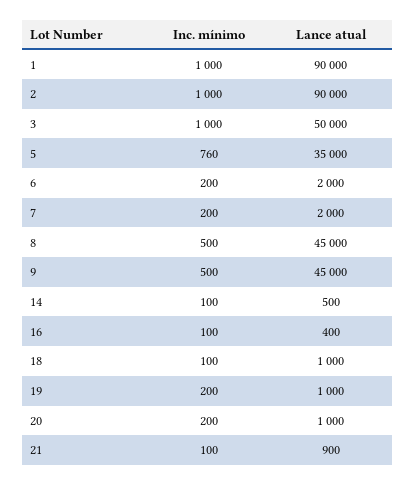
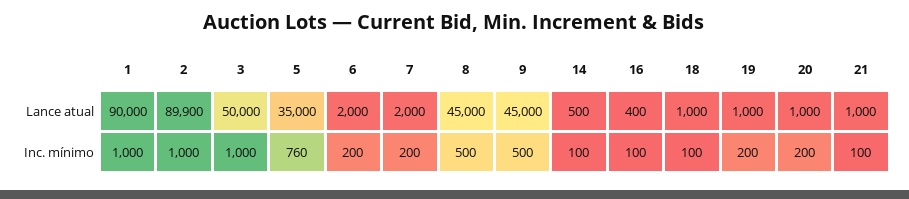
  {
    "Inc. mínimo": {
      "1": 1000,
      "2": 1000,
      "3": 1000,
      "5": 760,
      "6": 200,
      "7": 200,
      "8": 500,
      "9": 500,
      "14": 100,
      "16": 100,
      "18": 100,
      "19": 200,
      "20": 200,
      "21": 100
    },
    "Lance atual": {
      "1": 90000,
-     "2": 90000,
+     "2": 89900,
      "3": 50000,
      "5": 35000,
      "6": 2000,
      "7": 2000,
      "8": 45000,
      "9": 45000,
      "14": 500,
      "16": 400,
      "18": 1000,
      "19": 1000,
      "20": 1000,
-     "21": 900
+     "21": 1000
    }
  }

